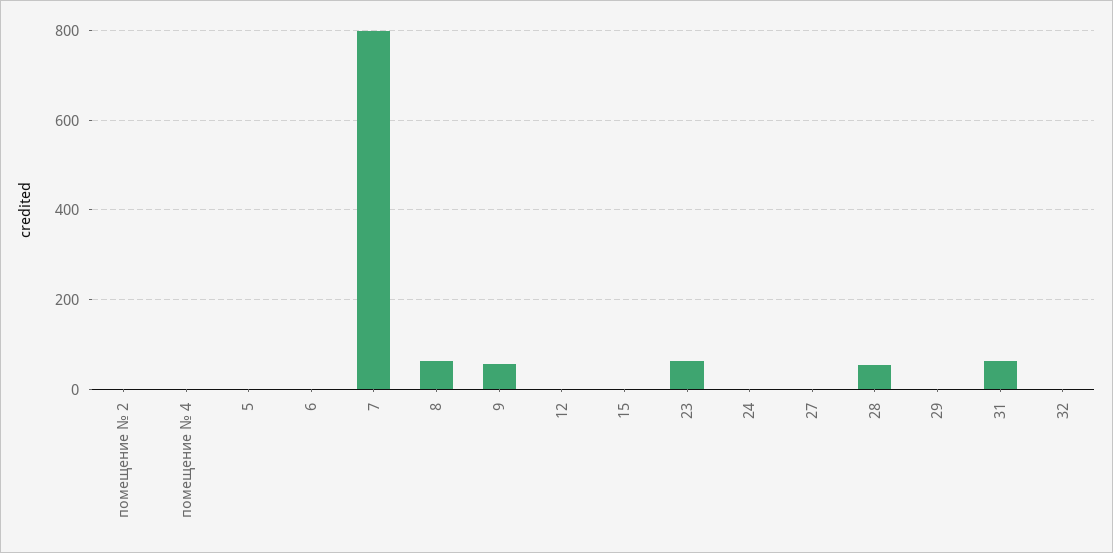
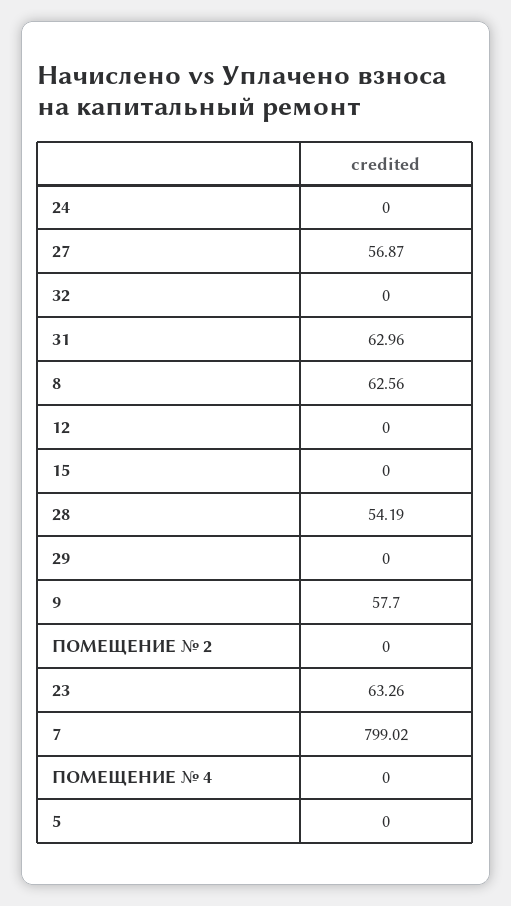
  {
    "помещение № 2": 0,
    "помещение № 4": 0,
    "5": 0,
-   "6": 0,
    "7": 799.02,
    "8": 62.56,
    "9": 57.7,
    "12": 0,
    "15": 0,
    "23": 63.26,
    "24": 0,
-   "27": 0,
+   "27": 56.87,
    "28": 54.19,
    "29": 0,
    "31": 62.96,
    "32": 0
  }

